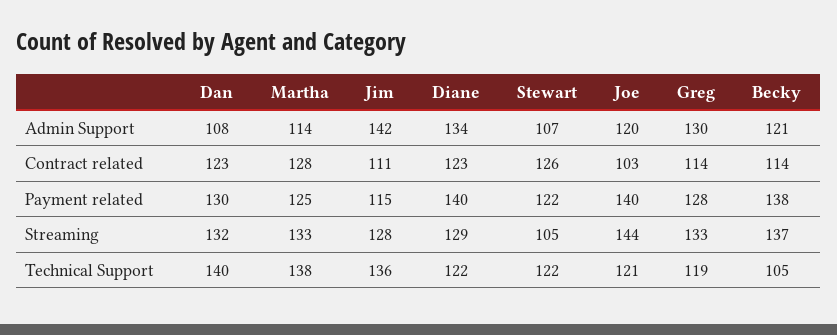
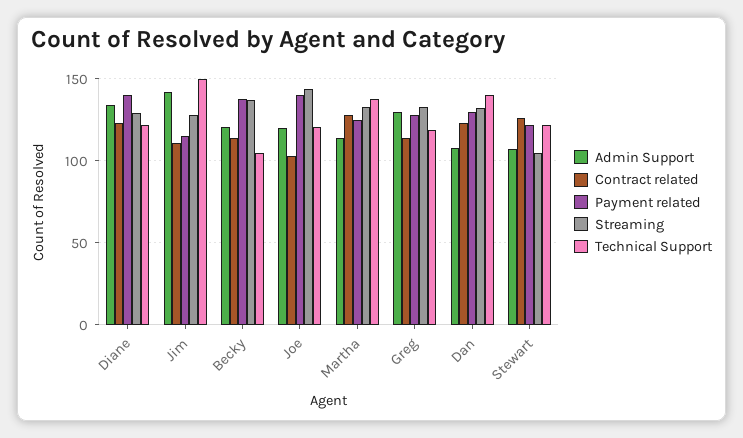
  {
    "Admin Support": {
      "Dan": 108,
      "Martha": 114,
      "Jim": 142,
      "Diane": 134,
      "Stewart": 107,
      "Joe": 120,
      "Greg": 130,
      "Becky": 121
    },
    "Contract related": {
      "Dan": 123,
      "Martha": 128,
      "Jim": 111,
      "Diane": 123,
      "Stewart": 126,
      "Joe": 103,
      "Greg": 114,
      "Becky": 114
    },
    "Payment related": {
      "Dan": 130,
      "Martha": 125,
      "Jim": 115,
      "Diane": 140,
      "Stewart": 122,
      "Joe": 140,
      "Greg": 128,
      "Becky": 138
    },
    "Streaming": {
      "Dan": 132,
      "Martha": 133,
      "Jim": 128,
      "Diane": 129,
      "Stewart": 105,
      "Joe": 144,
      "Greg": 133,
      "Becky": 137
    },
    "Technical Support": {
      "Dan": 140,
      "Martha": 138,
-     "Jim": 136,
+     "Jim": 150,
      "Diane": 122,
      "Stewart": 122,
      "Joe": 121,
      "Greg": 119,
      "Becky": 105
    }
  }

